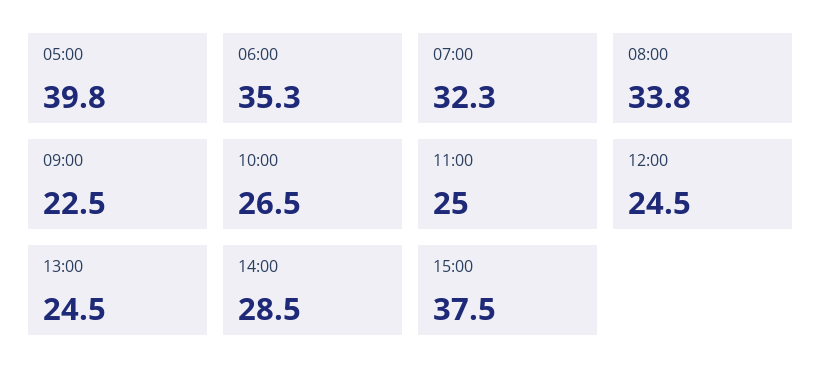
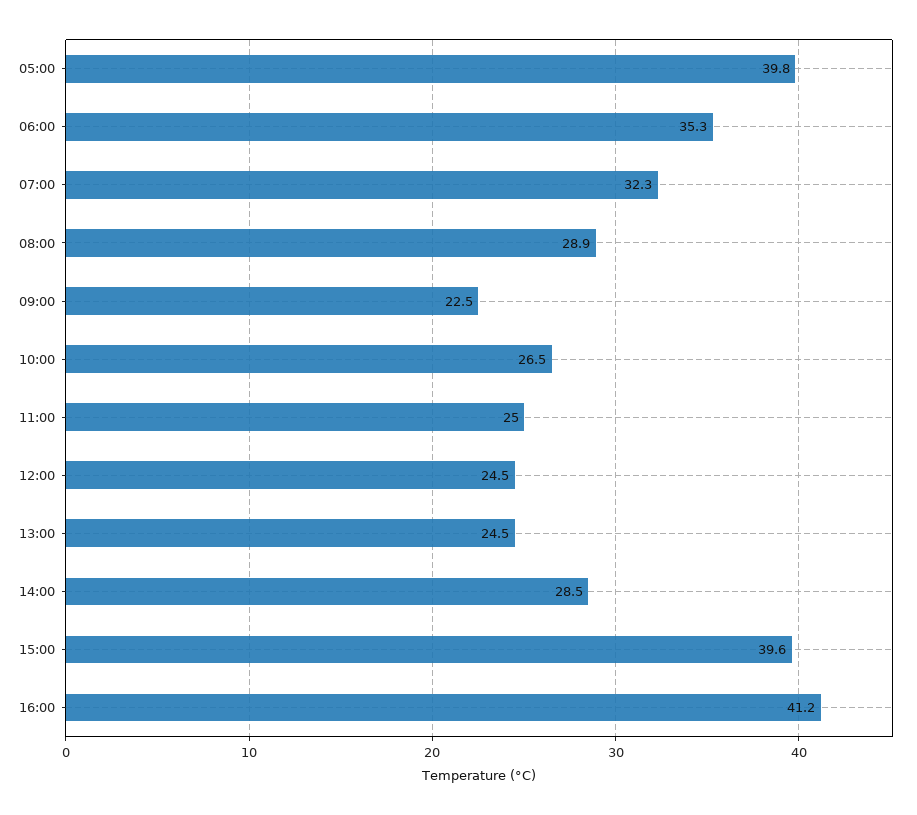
  {
    "05:00": 39.8,
    "06:00": 35.3,
    "07:00": 32.3,
-   "08:00": 33.8,
+   "08:00": 28.9,
    "09:00": 22.5,
    "10:00": 26.5,
    "11:00": 25,
    "12:00": 24.5,
    "13:00": 24.5,
    "14:00": 28.5,
-   "15:00": 37.5
+   "15:00": 39.6,
+   "16:00": 41.2
  }

